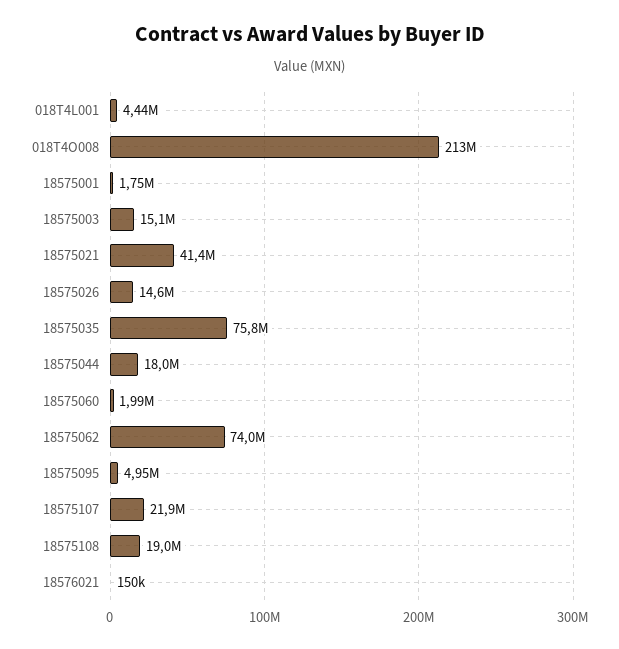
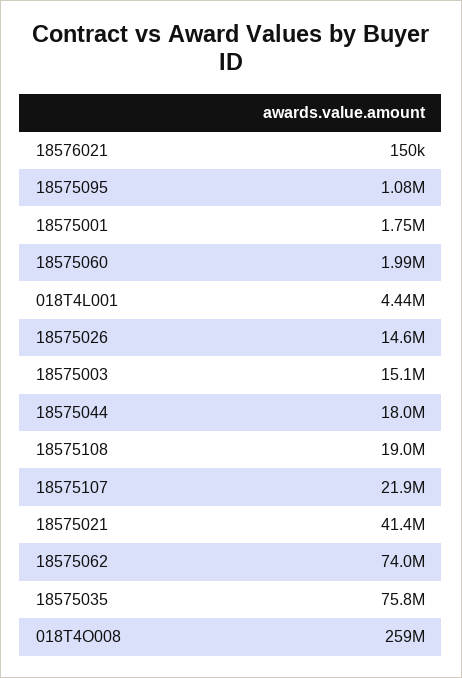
  {
    "018T4L001": 4440000,
-   "018T4O008": 213000000,
+   "018T4O008": 259000000,
    "18575001": 1750000,
    "18575003": 15100000,
    "18575021": 41400000,
    "18575026": 14600000,
    "18575035": 75800000,
    "18575044": 18000000,
    "18575060": 1990000,
    "18575062": 74000000,
-   "18575095": 4950000,
+   "18575095": 1080000,
    "18575107": 21900000,
    "18575108": 19000000,
    "18576021": 150000
  }

